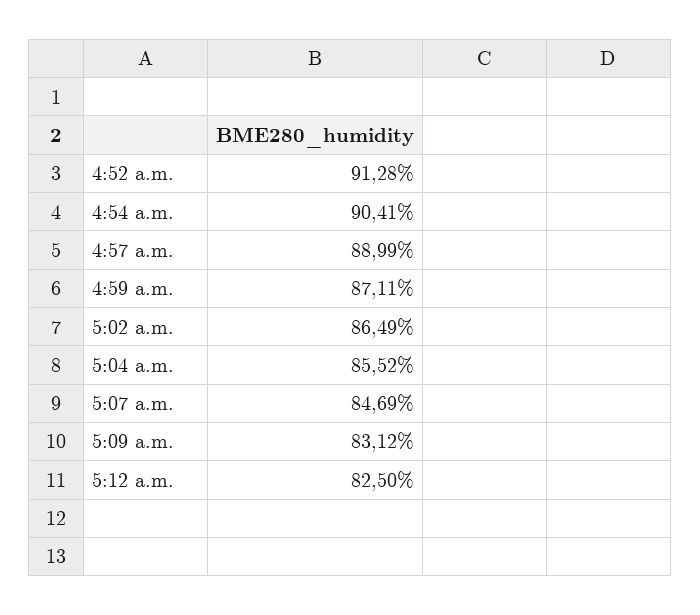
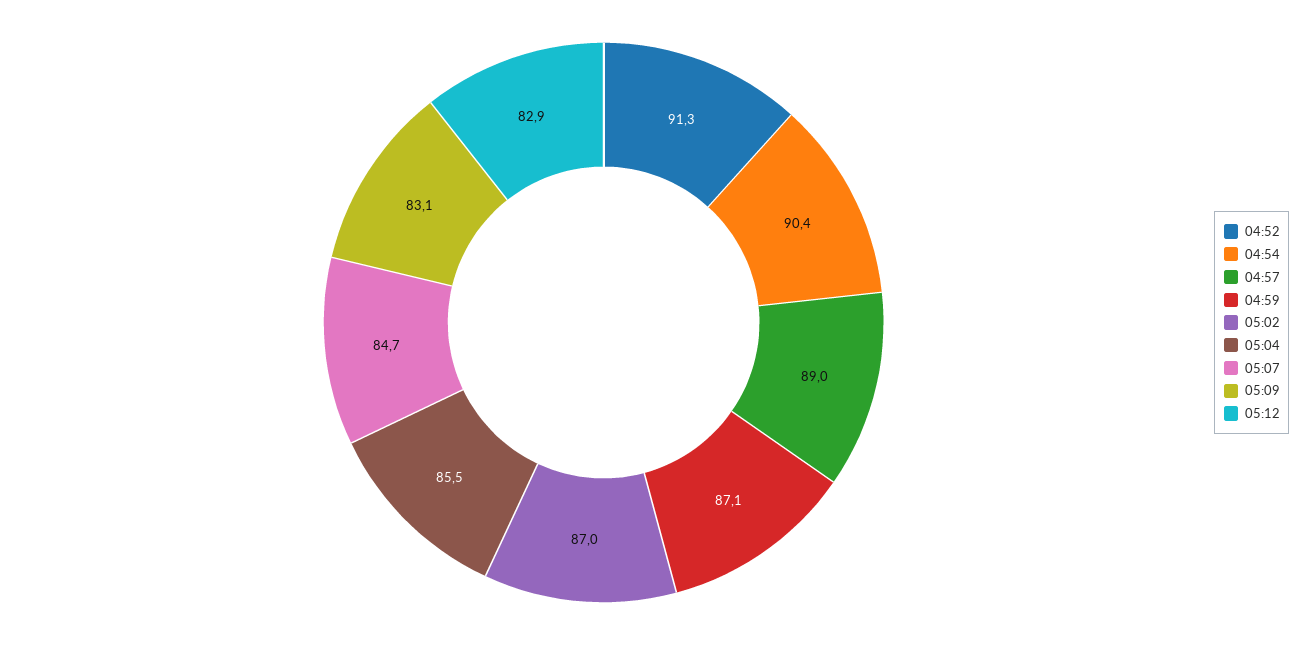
  {
    "4:52 a.m.": 91.28,
    "4:54 a.m.": 90.41,
    "4:57 a.m.": 88.99,
    "4:59 a.m.": 87.11,
-   "5:02 a.m.": 86.49,
+   "5:02 a.m.": 87,
    "5:04 a.m.": 85.52,
    "5:07 a.m.": 84.69,
    "5:09 a.m.": 83.12,
-   "5:12 a.m.": 82.5
+   "5:12 a.m.": 82.9
  }

